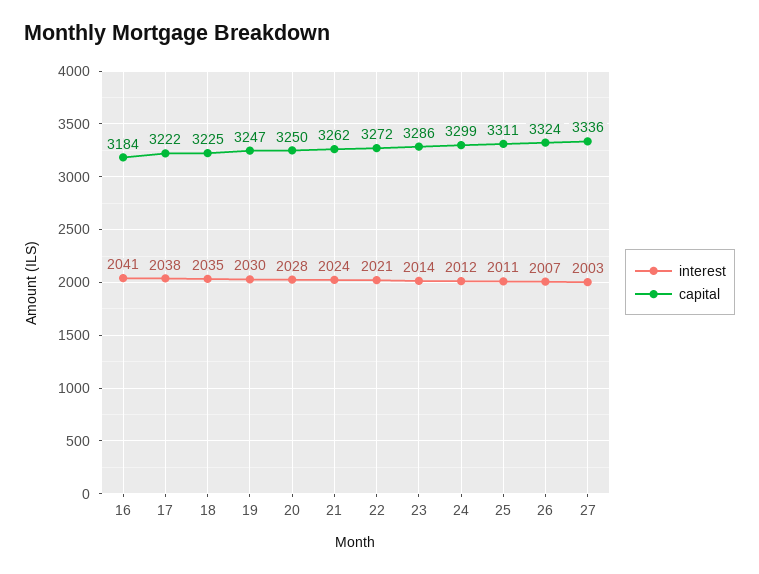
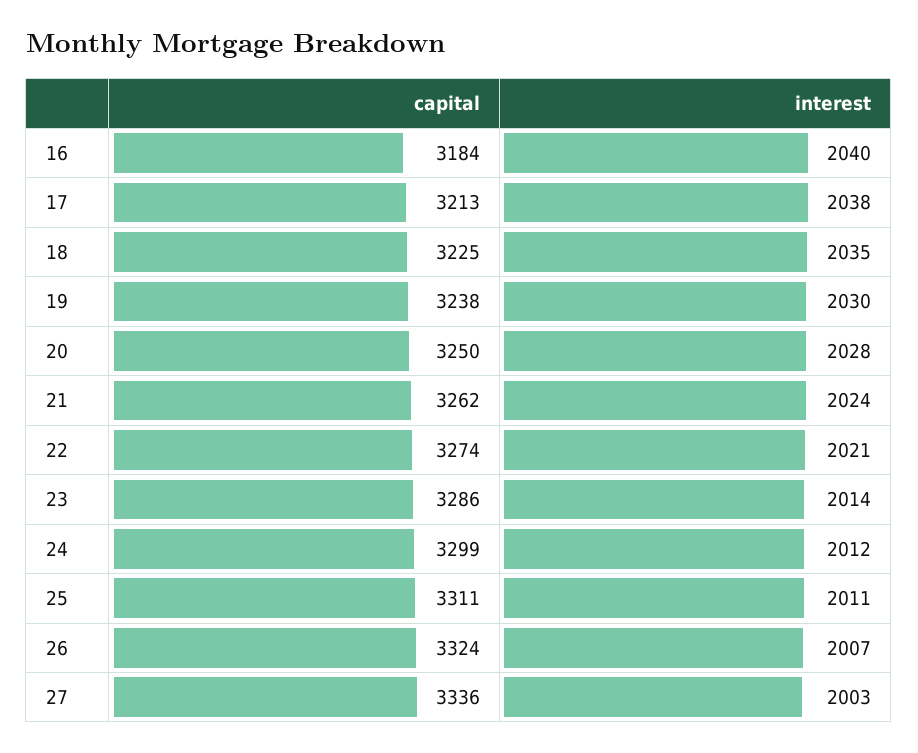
  {
    "interest": {
-     "16": 2041,
+     "16": 2040,
      "17": 2038,
      "18": 2035,
      "19": 2030,
      "20": 2028,
      "21": 2024,
      "22": 2021,
      "23": 2014,
      "24": 2012,
      "25": 2011,
      "26": 2007,
      "27": 2003
    },
    "capital": {
      "16": 3184,
-     "17": 3222,
+     "17": 3213,
      "18": 3225,
-     "19": 3247,
+     "19": 3238,
      "20": 3250,
      "21": 3262,
-     "22": 3272,
+     "22": 3274,
      "23": 3286,
      "24": 3299,
      "25": 3311,
      "26": 3324,
      "27": 3336
    }
  }

